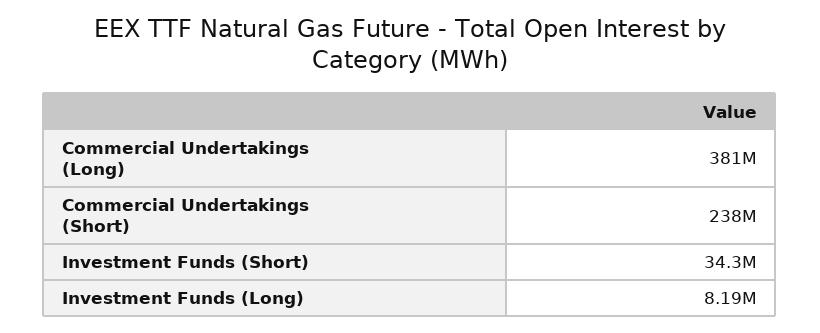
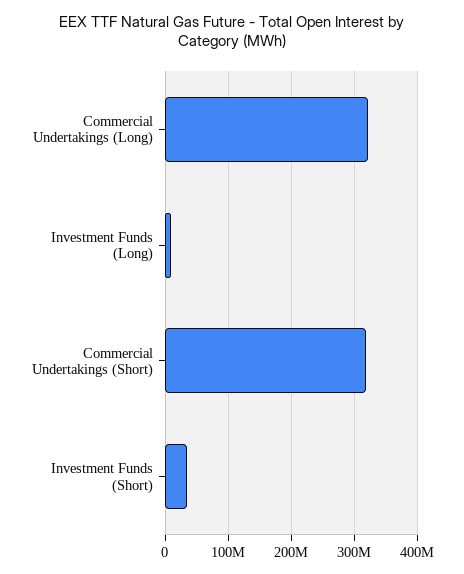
  {
-   "Commercial Undertakings (Long)": 381000000,
+   "Commercial Undertakings (Long)": 320000000,
-   "Commercial Undertakings (Short)": 238000000,
+   "Commercial Undertakings (Short)": 320000000,
    "Investment Funds (Short)": 34300000,
    "Investment Funds (Long)": 8190000
  }

